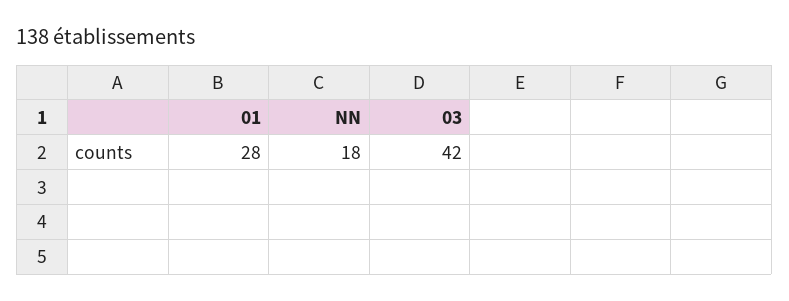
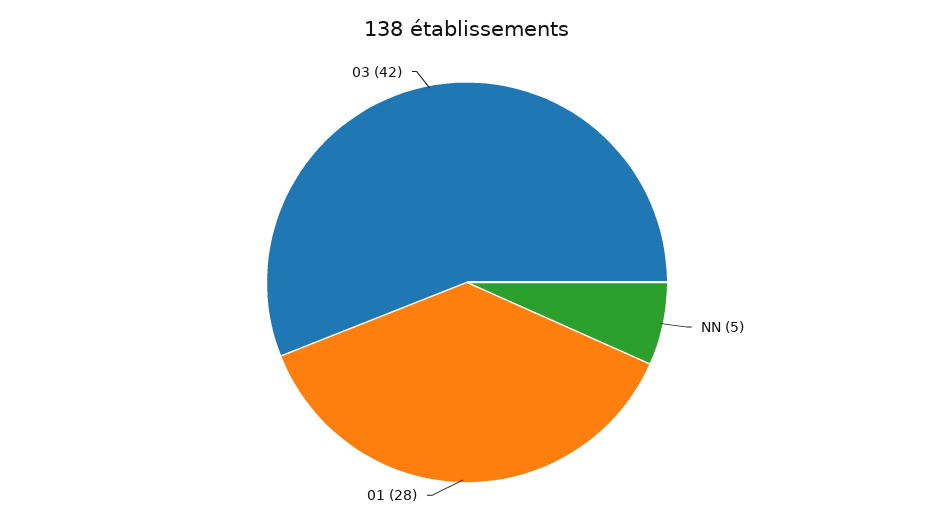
  {
    "01": 28,
-   "NN": 18,
+   "NN": 5,
    "03": 42
  }

